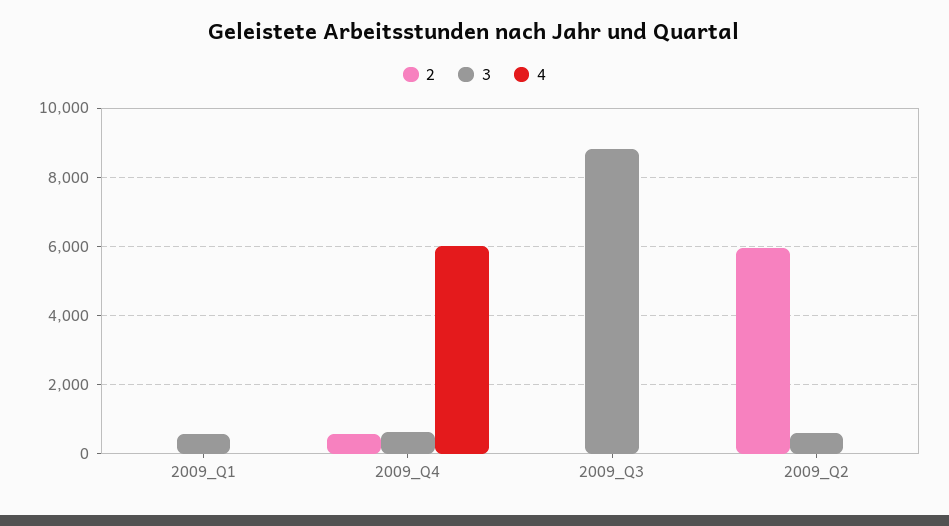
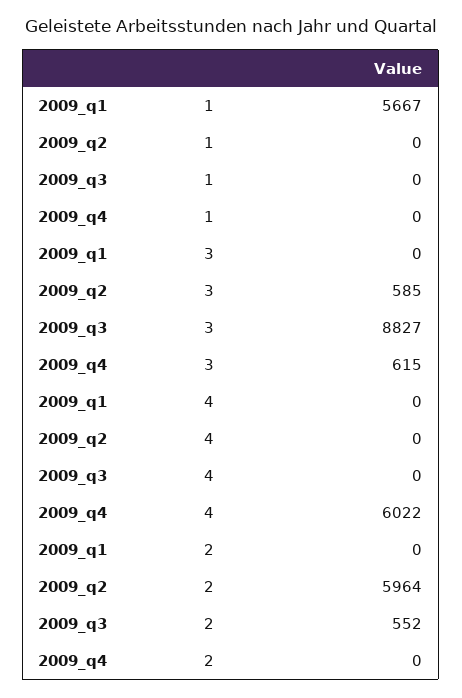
  {
    "2": {
      "2009_Q1": 0,
-     "2009_Q4": 600,
+     "2009_Q4": 0,
-     "2009_Q3": 0,
+     "2009_Q3": 552,
      "2009_Q2": 5964
    },
    "3": {
-     "2009_Q1": 600,
+     "2009_Q1": 0,
      "2009_Q4": 615,
      "2009_Q3": 8827,
      "2009_Q2": 585
    },
    "4": {
      "2009_Q1": 0,
      "2009_Q4": 6022,
      "2009_Q3": 0,
      "2009_Q2": 0
-   }
+   },
+   "1": {
+     "2009_Q1": 5667,
+     "2009_Q2": 0,
+     "2009_Q3": 0,
+     "2009_Q4": 0
+   }
  }

